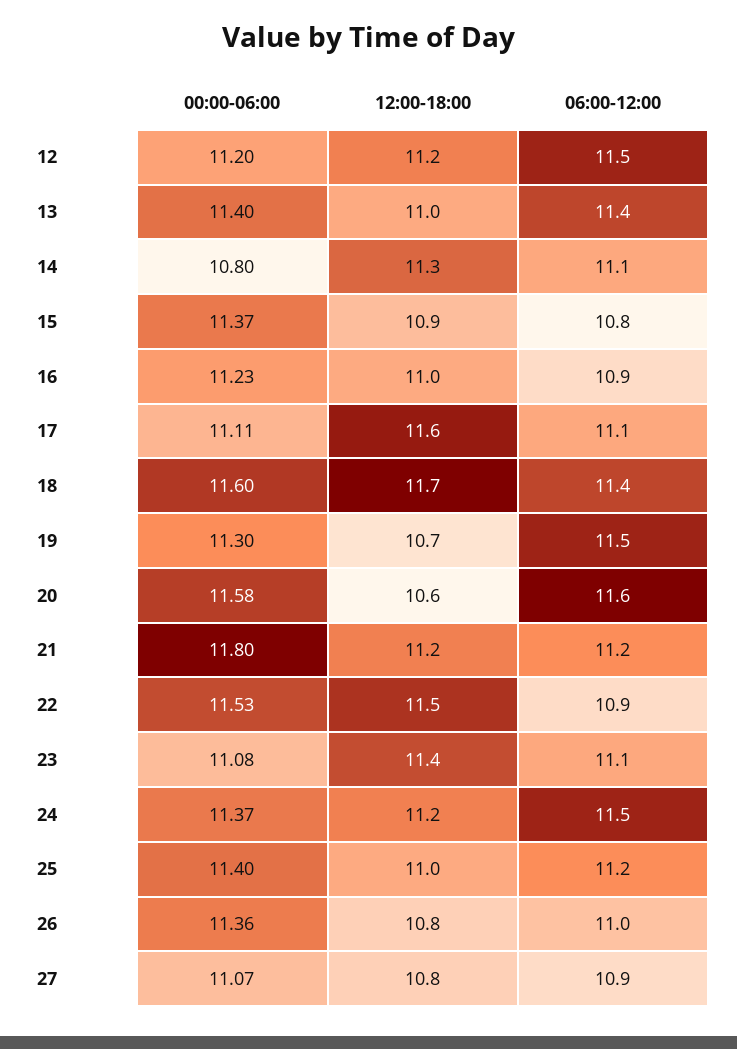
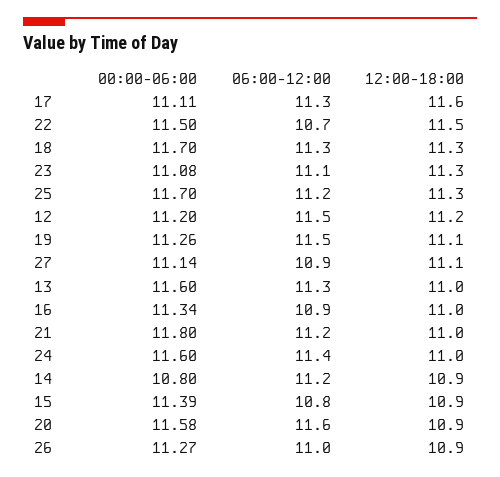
  {
    "00:00-06:00": {
      "12": 11.2,
-     "13": 11.4,
+     "13": 11.6,
      "14": 10.8,
-     "15": 11.37,
+     "15": 11.39,
-     "16": 11.23,
+     "16": 11.34,
      "17": 11.11,
-     "18": 11.6,
+     "18": 11.7,
-     "19": 11.3,
+     "19": 11.26,
      "20": 11.58,
      "21": 11.8,
-     "22": 11.53,
+     "22": 11.5,
      "23": 11.08,
-     "24": 11.37,
+     "24": 11.6,
-     "25": 11.4,
+     "25": 11.7,
-     "26": 11.36,
+     "26": 11.27,
-     "27": 11.07
+     "27": 11.14
    },
    "12:00-18:00": {
      "12": 11.2,
      "13": 11,
-     "14": 11.3,
+     "14": 10.9,
      "15": 10.9,
      "16": 11,
      "17": 11.6,
-     "18": 11.7,
+     "18": 11.3,
-     "19": 10.7,
+     "19": 11.1,
-     "20": 10.6,
+     "20": 10.9,
-     "21": 11.2,
+     "21": 11,
      "22": 11.5,
-     "23": 11.4,
+     "23": 11.3,
-     "24": 11.2,
+     "24": 11,
-     "25": 11,
+     "25": 11.3,
-     "26": 10.8,
+     "26": 10.9,
-     "27": 10.8
+     "27": 11.1
    },
    "06:00-12:00": {
      "12": 11.5,
-     "13": 11.4,
+     "13": 11.3,
-     "14": 11.1,
+     "14": 11.2,
      "15": 10.8,
      "16": 10.9,
-     "17": 11.1,
+     "17": 11.3,
-     "18": 11.4,
+     "18": 11.3,
      "19": 11.5,
      "20": 11.6,
      "21": 11.2,
-     "22": 10.9,
+     "22": 10.7,
      "23": 11.1,
-     "24": 11.5,
+     "24": 11.4,
      "25": 11.2,
      "26": 11,
      "27": 10.9
    }
  }

